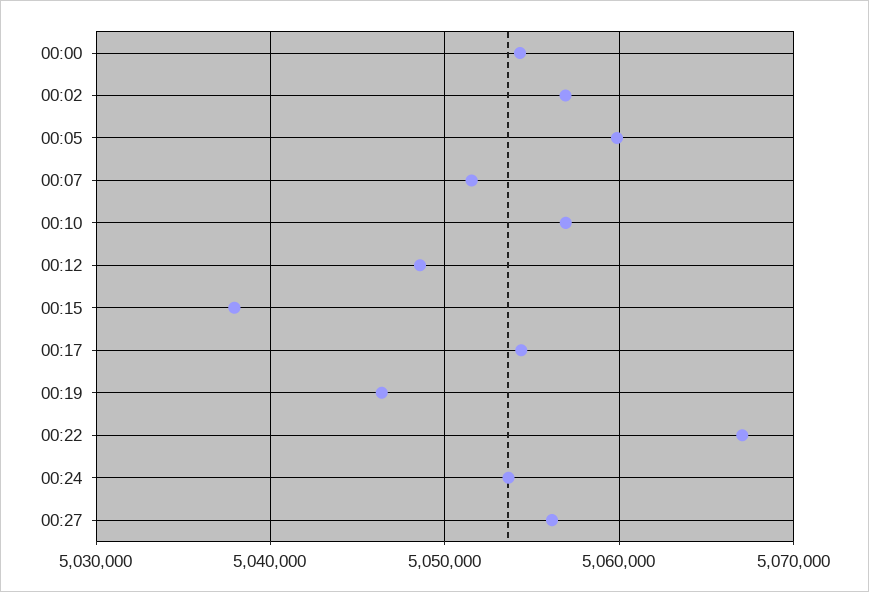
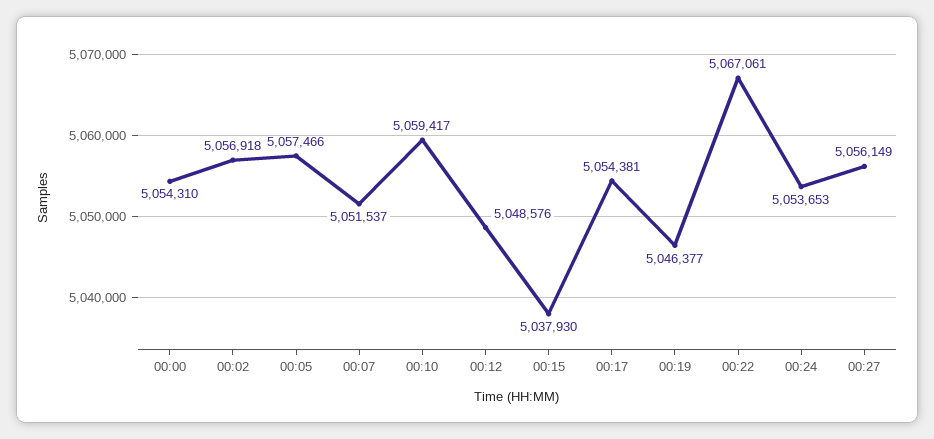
  {
    "00:00": 5054310,
    "00:02": 5056918,
-   "00:05": 5060000,
+   "00:05": 5057466,
    "00:07": 5051537,
-   "00:10": 5057000,
+   "00:10": 5059417,
    "00:12": 5048576,
    "00:15": 5037930,
    "00:17": 5054381,
    "00:19": 5046377,
    "00:22": 5067061,
    "00:24": 5053653,
    "00:27": 5056149
  }

